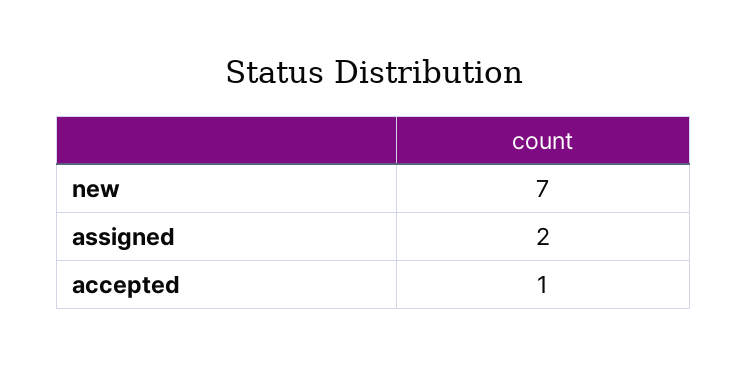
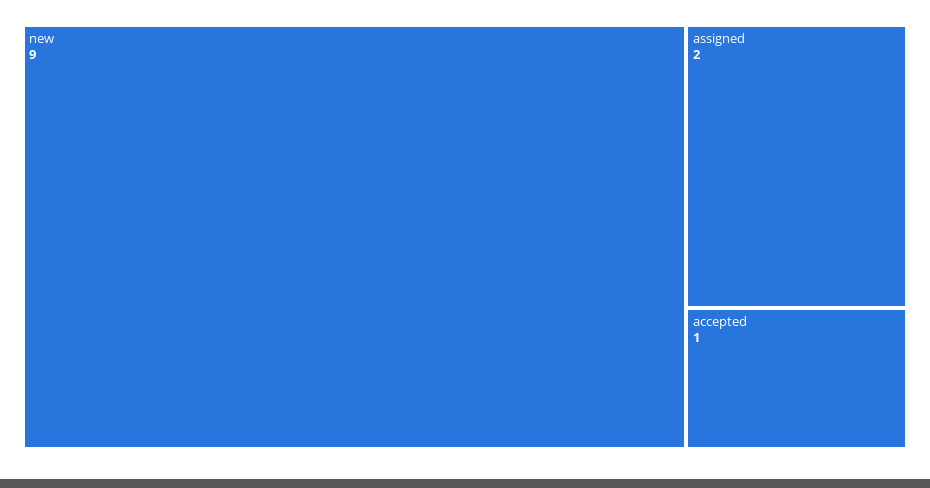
  {
-   "new": 7,
+   "new": 9,
    "assigned": 2,
    "accepted": 1
  }

